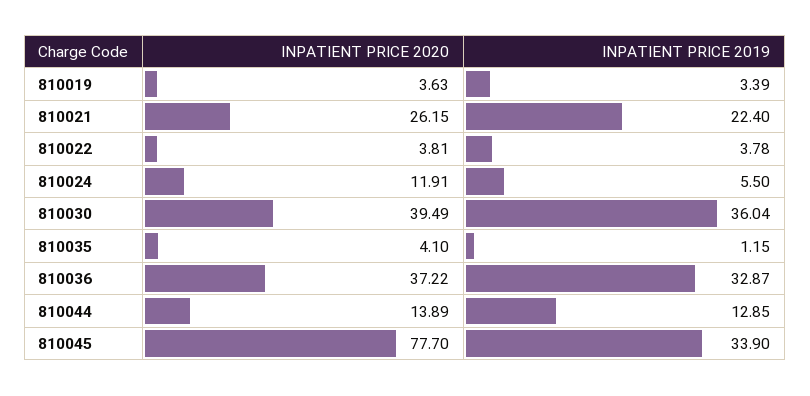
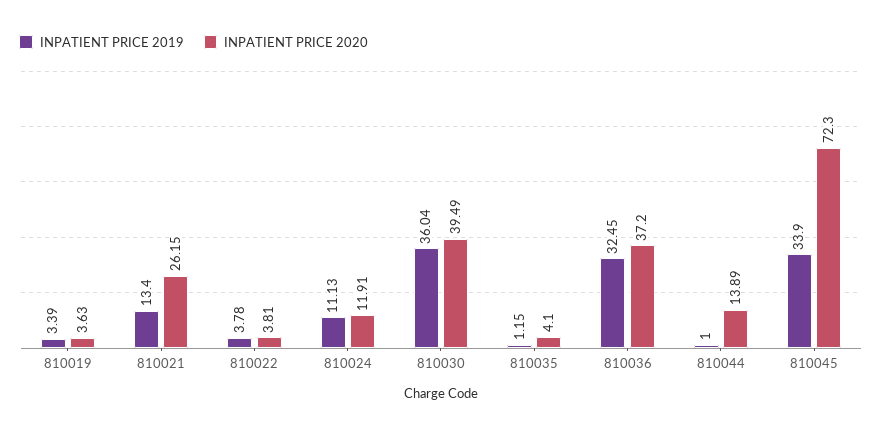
  {
    "INPATIENT PRICE 2020": {
      "810019": 3.63,
      "810021": 26.15,
      "810022": 3.81,
      "810024": 11.91,
      "810030": 39.49,
      "810035": 4.1,
-     "810036": 37.22,
+     "810036": 37.2,
      "810044": 13.89,
-     "810045": 77.7
+     "810045": 72.3
    },
    "INPATIENT PRICE 2019": {
      "810019": 3.39,
-     "810021": 22.4,
+     "810021": 13.4,
      "810022": 3.78,
-     "810024": 5.5,
+     "810024": 11.13,
      "810030": 36.04,
      "810035": 1.15,
-     "810036": 32.87,
+     "810036": 32.45,
-     "810044": 12.85,
+     "810044": 1,
      "810045": 33.9
    }
  }

